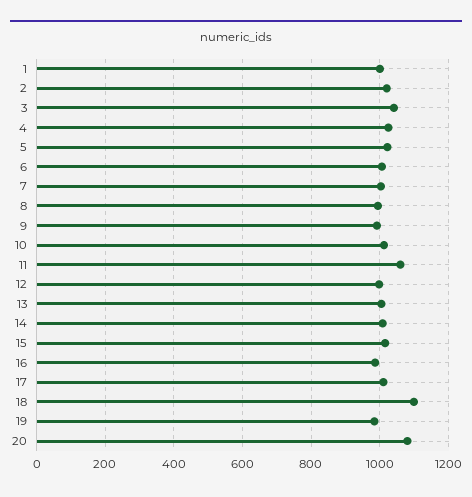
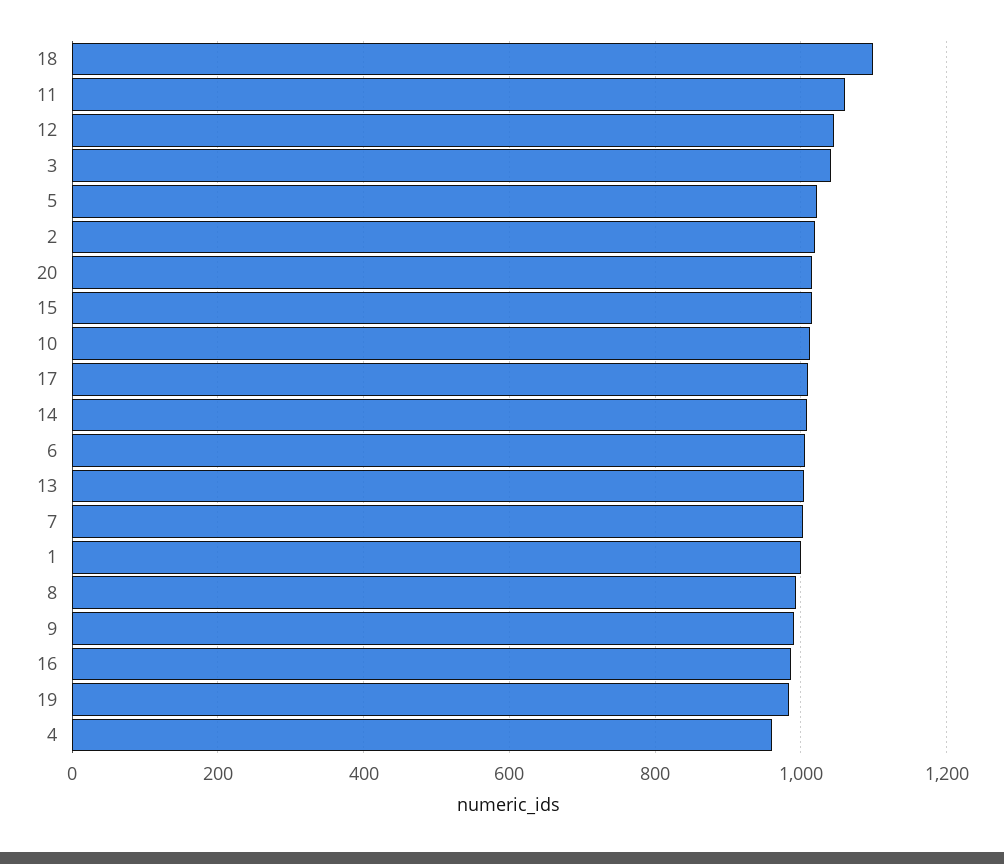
  {
    "1": 1000,
    "2": 1020,
    "3": 1040,
-   "4": 1020,
+   "4": 960,
    "5": 1020,
    "6": 1000,
    "7": 1000,
    "8": 1000,
    "9": 1000,
    "10": 1020,
    "11": 1060,
-   "12": 1000,
+   "12": 1040,
    "13": 1000,
    "14": 1000,
    "15": 1020,
    "16": 980,
    "17": 1020,
    "18": 1100,
    "19": 980,
-   "20": 1080
+   "20": 1020
  }

